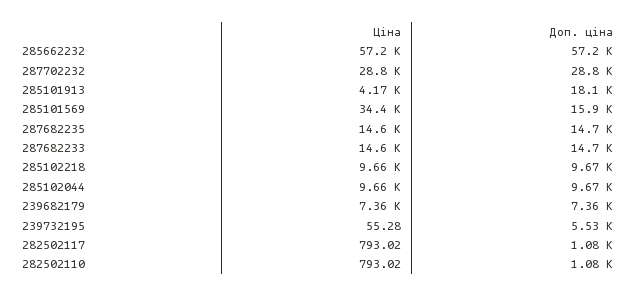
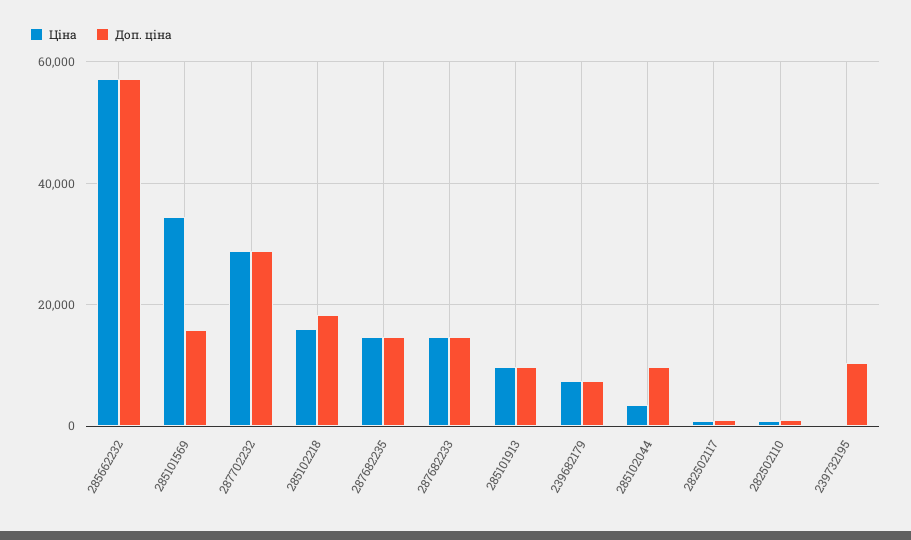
  {
    "Ціна": {
      "285662232": 57200,
      "287702232": 28800,
-     "285101913": 4170,
+     "285101913": 10000,
      "285101569": 34400,
      "287682235": 14600,
      "287682233": 14600,
-     "285102218": 9660,
+     "285102218": 16000,
-     "285102044": 9660,
+     "285102044": 4000,
      "239682179": 7360,
      "239732195": 55.28,
      "282502117": 793.02,
      "282502110": 793.02
    },
    "Доп. ціна": {
      "285662232": 57200,
      "287702232": 28800,
-     "285101913": 18100,
+     "285101913": 10000,
      "285101569": 15900,
      "287682235": 14700,
      "287682233": 14700,
-     "285102218": 9670,
+     "285102218": 18000,
      "285102044": 9670,
      "239682179": 7360,
-     "239732195": 5530,
+     "239732195": 10000,
      "282502117": 1080,
      "282502110": 1080
    }
  }

